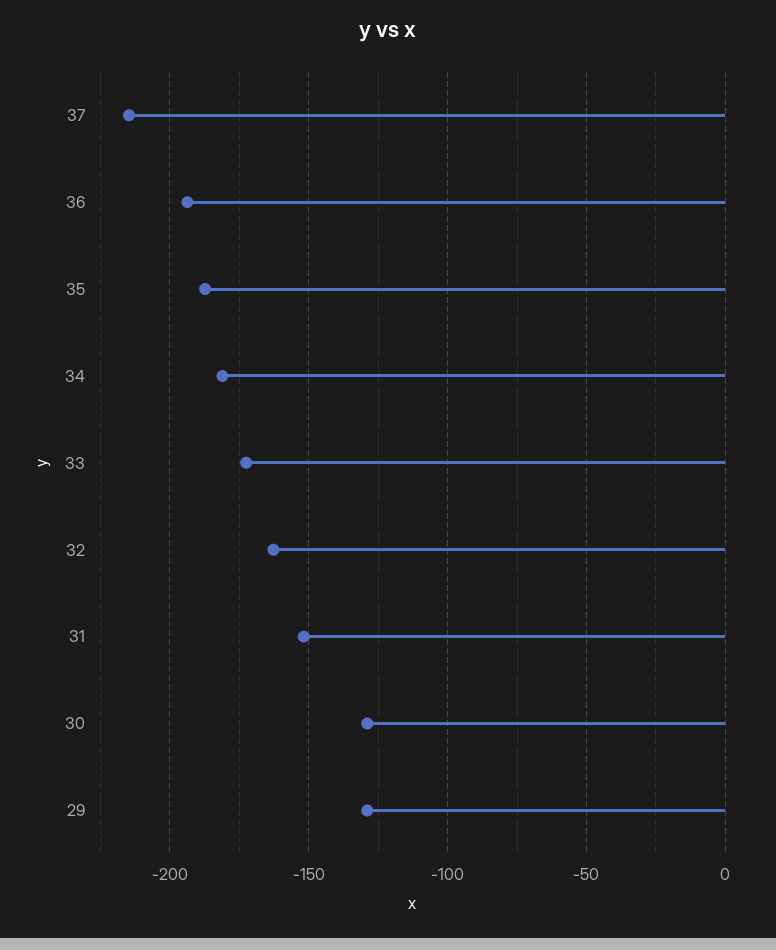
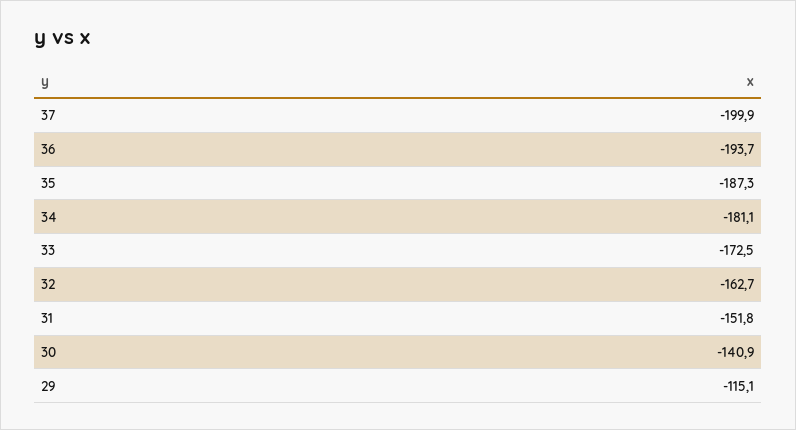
  {
-   "37": -215,
+   "37": -199.9,
    "36": -193.7,
    "35": -187.3,
    "34": -181.1,
    "33": -172.5,
    "32": -162.7,
    "31": -151.8,
-   "30": -130,
+   "30": -140.9,
-   "29": -130
+   "29": -115.1
  }

